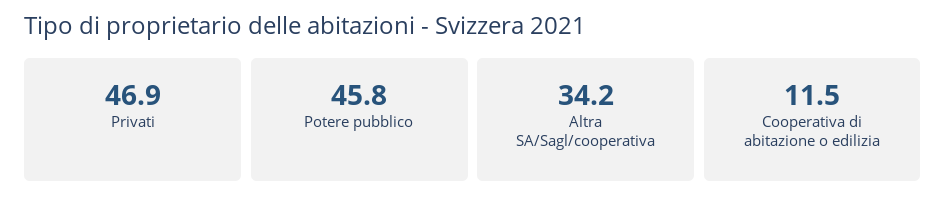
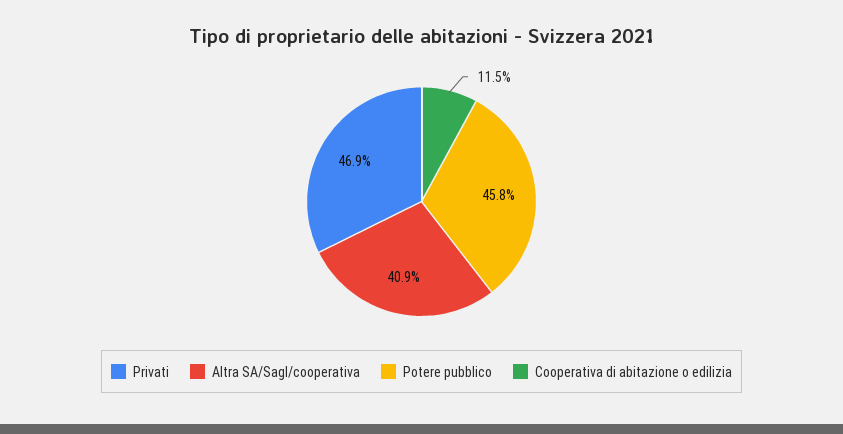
  {
    "Privati": 46.9,
    "Potere pubblico": 45.8,
-   "Altra SA/Sagl/cooperativa": 34.2,
+   "Altra SA/Sagl/cooperativa": 40.9,
    "Cooperativa di abitazione o edilizia": 11.5
  }

